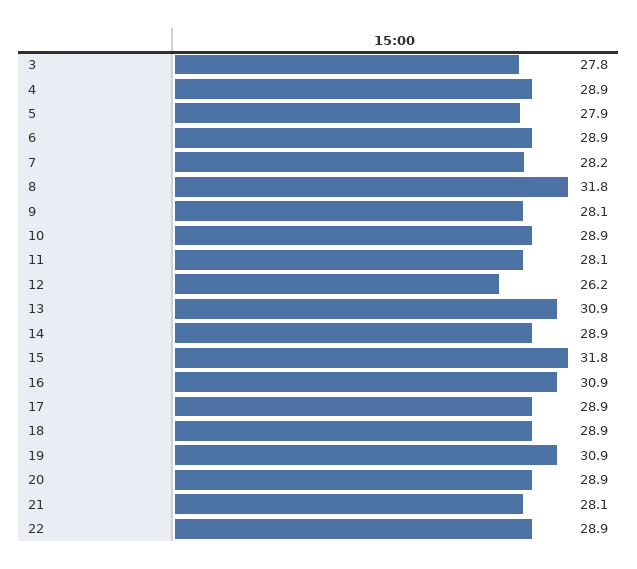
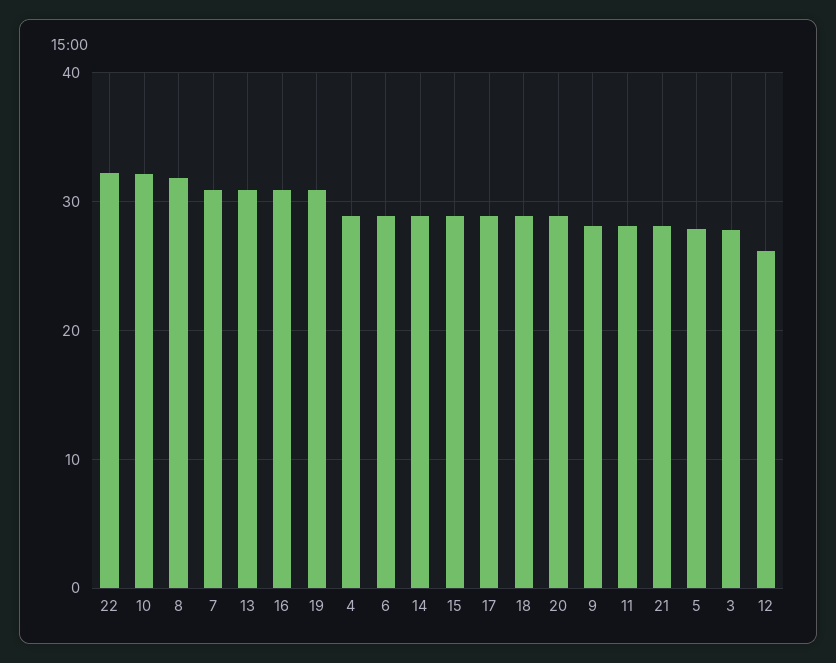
  {
    "3": 27.8,
    "4": 28.9,
    "5": 27.9,
    "6": 28.9,
-   "7": 28.2,
+   "7": 31,
    "8": 31.8,
    "9": 28.1,
-   "10": 28.9,
+   "10": 32,
    "11": 28.1,
    "12": 26.2,
    "13": 30.9,
    "14": 28.9,
-   "15": 31.8,
+   "15": 29,
    "16": 30.9,
    "17": 28.9,
    "18": 28.9,
    "19": 30.9,
    "20": 28.9,
    "21": 28.1,
-   "22": 28.9
+   "22": 32
  }

